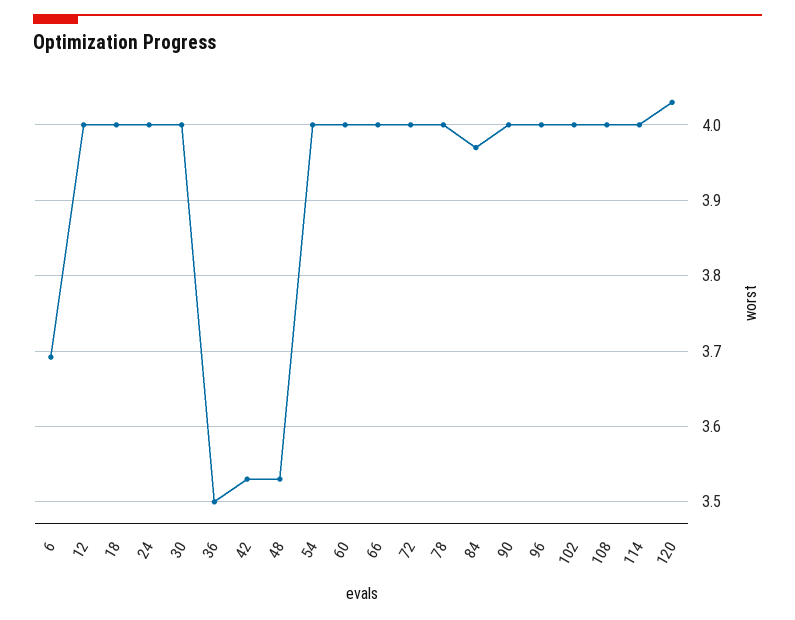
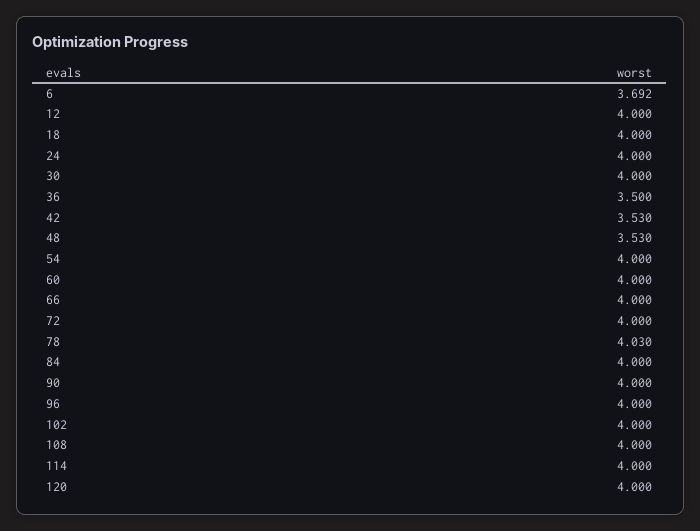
  {
    "6": 3.692,
    "12": 4,
    "18": 4,
    "24": 4,
    "30": 4,
    "36": 3.5,
    "42": 3.53,
    "48": 3.53,
    "54": 4,
    "60": 4,
    "66": 4,
    "72": 4,
-   "78": 4,
+   "78": 4.03,
-   "84": 3.97,
+   "84": 4,
    "90": 4,
    "96": 4,
    "102": 4,
    "108": 4,
    "114": 4,
-   "120": 4.03
+   "120": 4
  }

